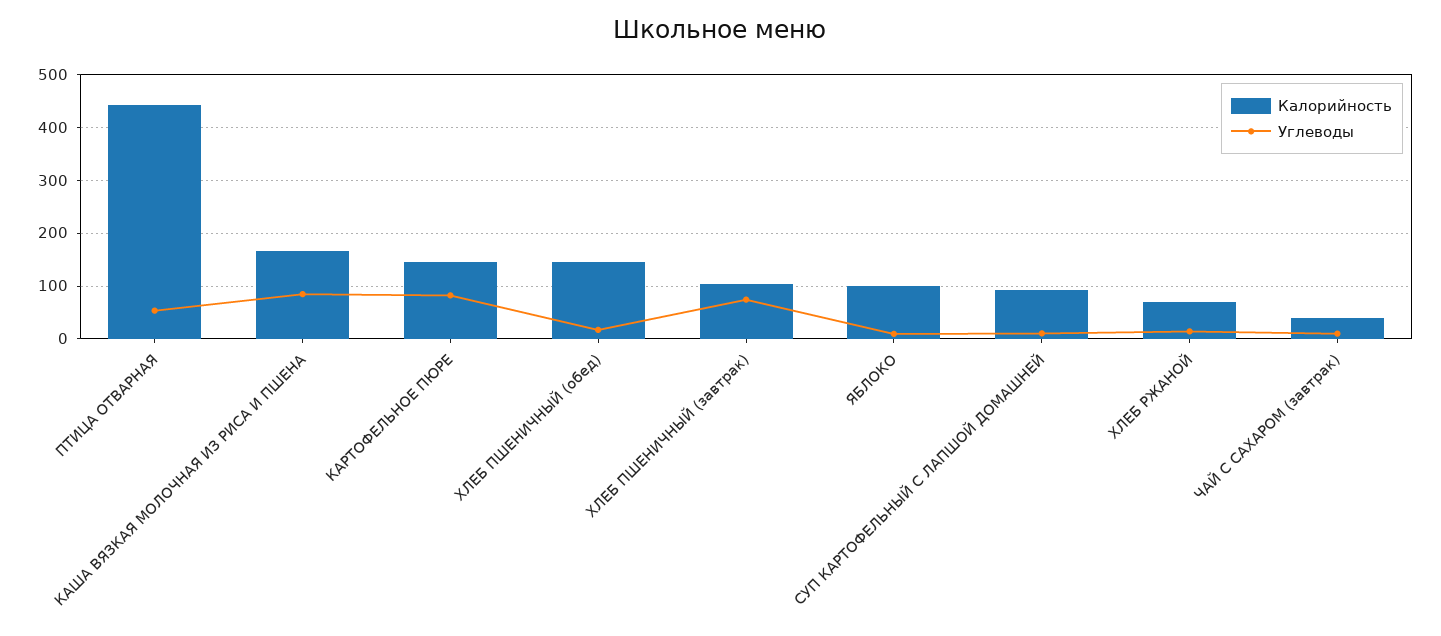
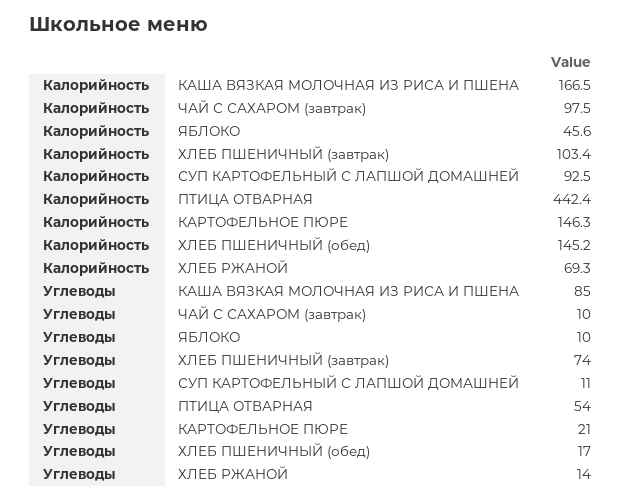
  {
    "Калорийность": {
      "ПТИЦА ОТВАРНАЯ": 442.4,
      "КАША ВЯЗКАЯ МОЛОЧНАЯ ИЗ РИСА И ПШЕНА": 166.5,
      "КАРТОФЕЛЬНОЕ ПЮРЕ": 146.3,
      "ХЛЕБ ПШЕНИЧНЫЙ (обед)": 145.2,
      "ХЛЕБ ПШЕНИЧНЫЙ (завтрак)": 103.4,
-     "ЯБЛОКО": 100,
+     "ЯБЛОКО": 45.6,
      "СУП КАРТОФЕЛЬНЫЙ С ЛАПШОЙ ДОМАШНЕЙ": 92.5,
      "ХЛЕБ РЖАНОЙ": 69.3,
-     "ЧАЙ С САХАРОМ (завтрак)": 40
+     "ЧАЙ С САХАРОМ (завтрак)": 97.5
    },
    "Углеводы": {
      "ПТИЦА ОТВАРНАЯ": 54,
      "КАША ВЯЗКАЯ МОЛОЧНАЯ ИЗ РИСА И ПШЕНА": 85,
-     "КАРТОФЕЛЬНОЕ ПЮРЕ": 80,
+     "КАРТОФЕЛЬНОЕ ПЮРЕ": 21,
      "ХЛЕБ ПШЕНИЧНЫЙ (обед)": 17,
      "ХЛЕБ ПШЕНИЧНЫЙ (завтрак)": 74,
      "ЯБЛОКО": 10,
      "СУП КАРТОФЕЛЬНЫЙ С ЛАПШОЙ ДОМАШНЕЙ": 11,
      "ХЛЕБ РЖАНОЙ": 14,
      "ЧАЙ С САХАРОМ (завтрак)": 10
    }
  }

